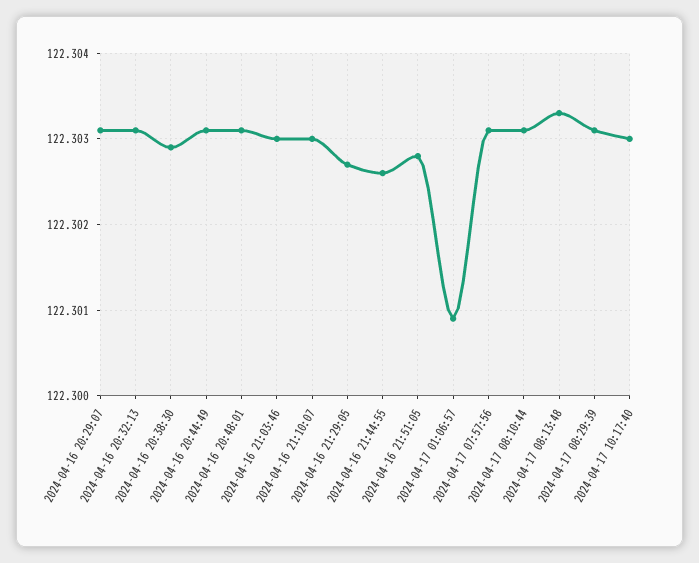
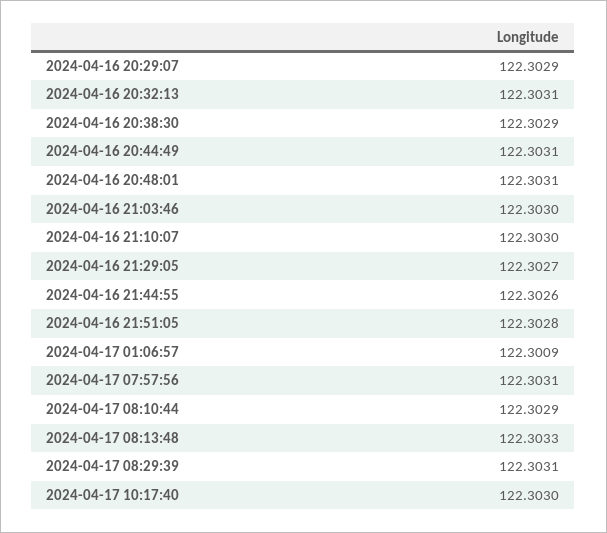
  {
-   "2024-04-16 20:29:07": 122.3031,
+   "2024-04-16 20:29:07": 122.3029,
    "2024-04-16 20:32:13": 122.3031,
    "2024-04-16 20:38:30": 122.3029,
    "2024-04-16 20:44:49": 122.3031,
    "2024-04-16 20:48:01": 122.3031,
    "2024-04-16 21:03:46": 122.303,
    "2024-04-16 21:10:07": 122.303,
    "2024-04-16 21:29:05": 122.3027,
    "2024-04-16 21:44:55": 122.3026,
    "2024-04-16 21:51:05": 122.3028,
    "2024-04-17 01:06:57": 122.3009,
    "2024-04-17 07:57:56": 122.3031,
-   "2024-04-17 08:10:44": 122.3031,
+   "2024-04-17 08:10:44": 122.3029,
    "2024-04-17 08:13:48": 122.3033,
    "2024-04-17 08:29:39": 122.3031,
    "2024-04-17 10:17:40": 122.303
  }

